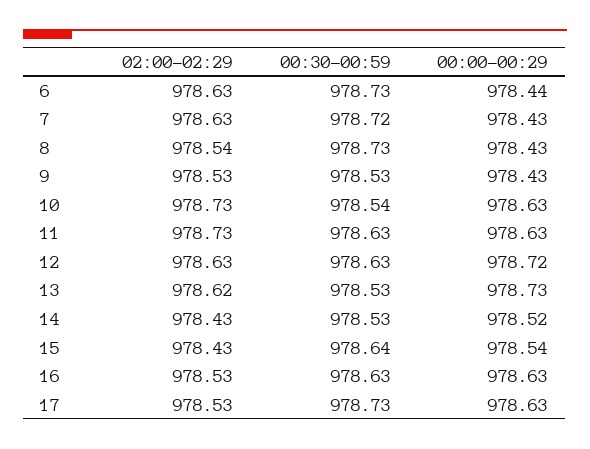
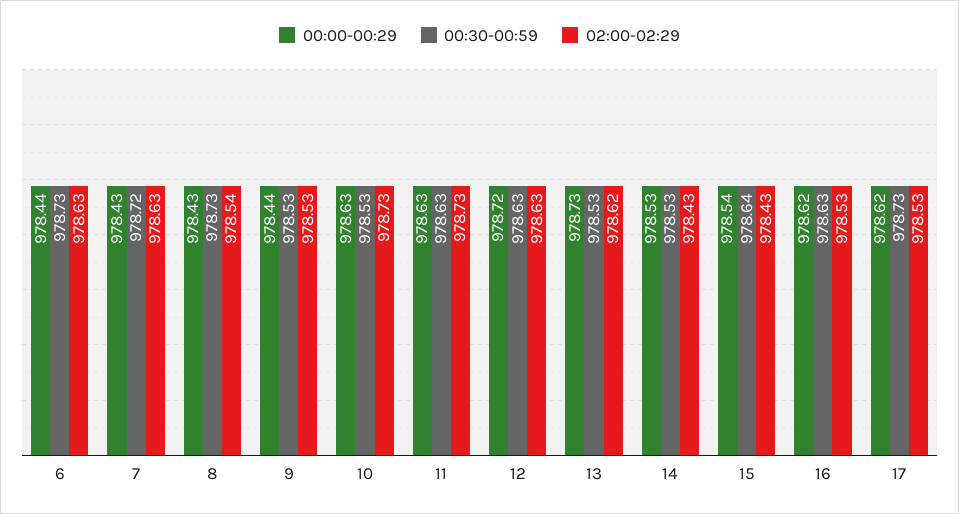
  {
    "02:00-02:29": {
      "6": 978.63,
      "7": 978.63,
      "8": 978.54,
      "9": 978.53,
      "10": 978.73,
      "11": 978.73,
      "12": 978.63,
      "13": 978.62,
      "14": 978.43,
      "15": 978.43,
      "16": 978.53,
      "17": 978.53
    },
    "00:30-00:59": {
      "6": 978.73,
      "7": 978.72,
      "8": 978.73,
      "9": 978.53,
-     "10": 978.54,
+     "10": 978.53,
      "11": 978.63,
      "12": 978.63,
      "13": 978.53,
      "14": 978.53,
      "15": 978.64,
      "16": 978.63,
      "17": 978.73
    },
    "00:00-00:29": {
      "6": 978.44,
      "7": 978.43,
      "8": 978.43,
-     "9": 978.43,
+     "9": 978.44,
      "10": 978.63,
      "11": 978.63,
      "12": 978.72,
      "13": 978.73,
-     "14": 978.52,
+     "14": 978.53,
      "15": 978.54,
-     "16": 978.63,
+     "16": 978.62,
-     "17": 978.63
+     "17": 978.62
    }
  }

